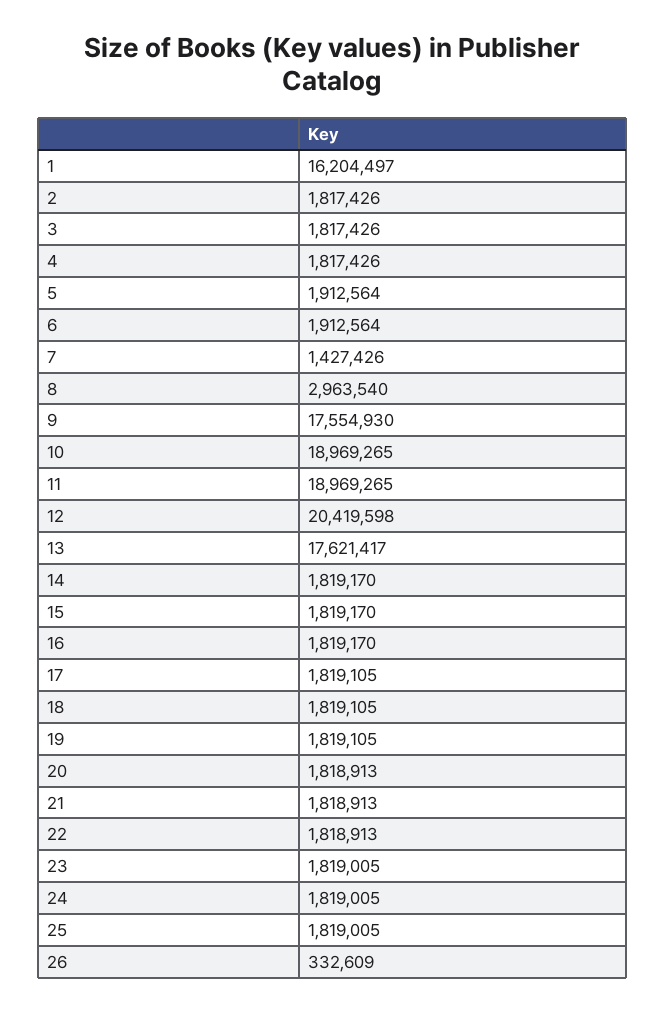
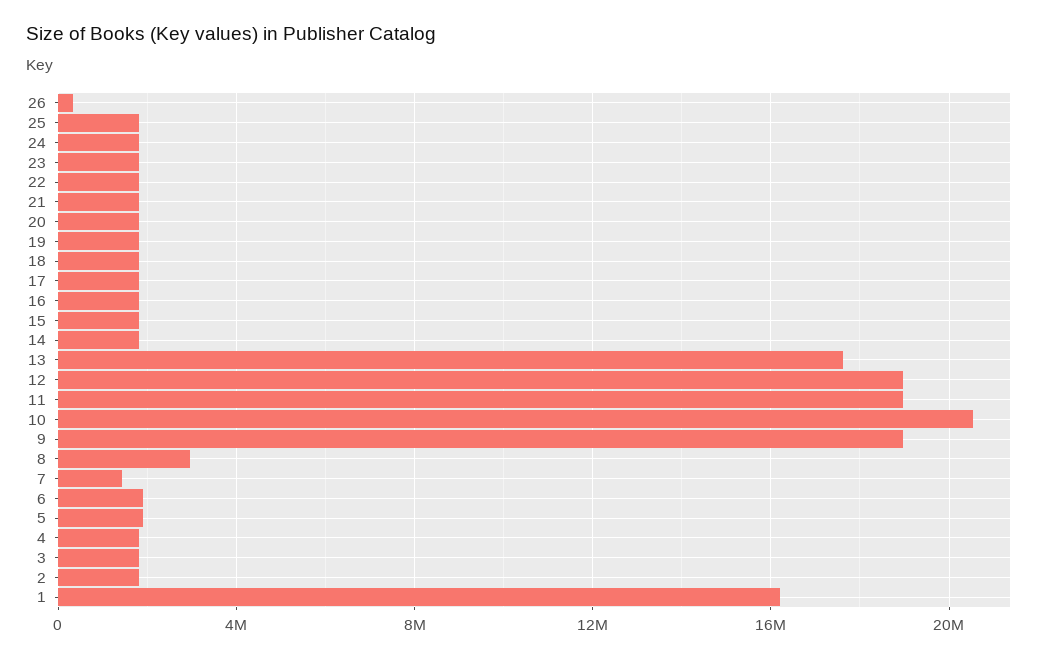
  {
    "1": 16204497,
    "2": 1817426,
    "3": 1817426,
    "4": 1817426,
    "5": 1912564,
    "6": 1912564,
    "7": 1427426,
    "8": 2963540,
-   "9": 17554930,
+   "9": 19000000,
-   "10": 18969265,
+   "10": 20500000,
    "11": 18969265,
-   "12": 20419598,
+   "12": 19000000,
    "13": 17621417,
    "14": 1819170,
    "15": 1819170,
    "16": 1819170,
    "17": 1819105,
    "18": 1819105,
    "19": 1819105,
    "20": 1818913,
    "21": 1818913,
    "22": 1818913,
    "23": 1819005,
    "24": 1819005,
    "25": 1819005,
    "26": 332609
  }

